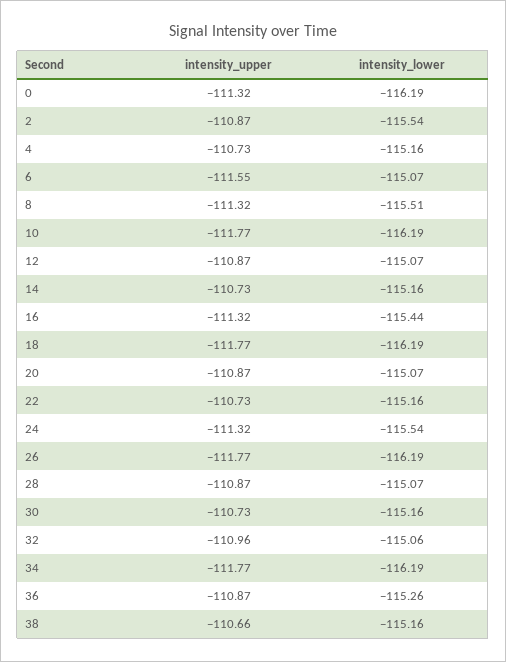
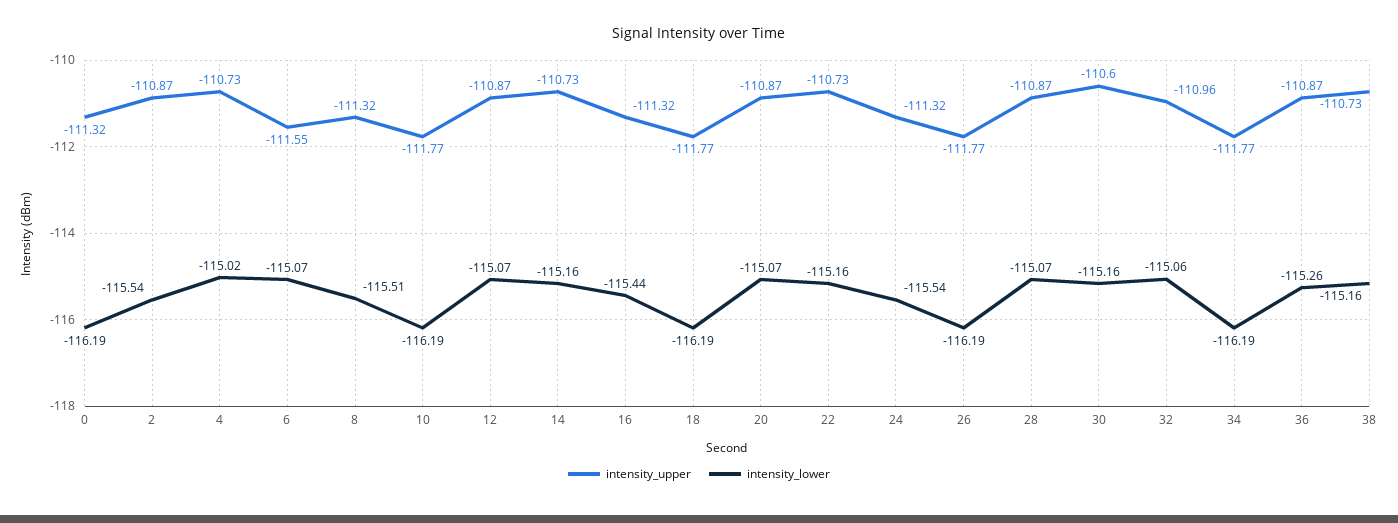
  {
    "intensity_upper": {
      "0": -111.32,
      "2": -110.87,
      "4": -110.73,
      "6": -111.55,
      "8": -111.32,
      "10": -111.77,
      "12": -110.87,
      "14": -110.73,
      "16": -111.32,
      "18": -111.77,
      "20": -110.87,
      "22": -110.73,
      "24": -111.32,
      "26": -111.77,
      "28": -110.87,
-     "30": -110.73,
+     "30": -110.6,
      "32": -110.96,
      "34": -111.77,
      "36": -110.87,
-     "38": -110.66
+     "38": -110.73
    },
    "intensity_lower": {
      "0": -116.19,
      "2": -115.54,
-     "4": -115.16,
+     "4": -115.02,
      "6": -115.07,
      "8": -115.51,
      "10": -116.19,
      "12": -115.07,
      "14": -115.16,
      "16": -115.44,
      "18": -116.19,
      "20": -115.07,
      "22": -115.16,
      "24": -115.54,
      "26": -116.19,
      "28": -115.07,
      "30": -115.16,
      "32": -115.06,
      "34": -116.19,
      "36": -115.26,
      "38": -115.16
    }
  }

